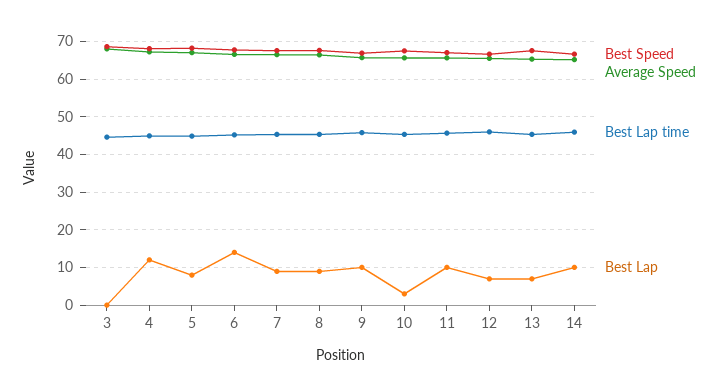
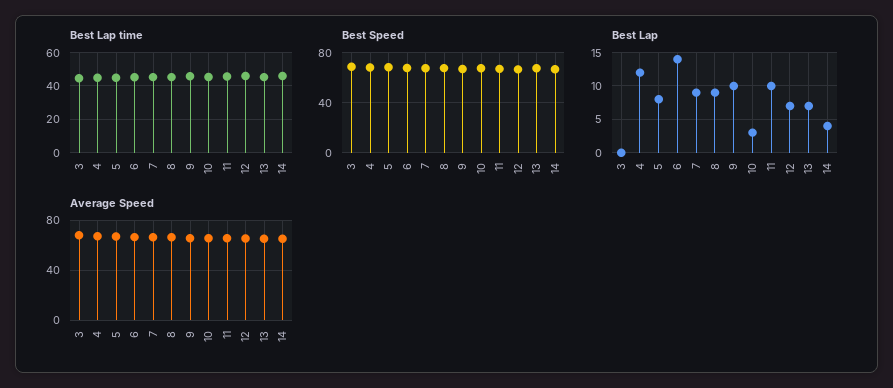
  {
    "Best Speed": {
      "3": 68,
      "4": 68,
      "5": 68,
      "6": 68,
      "7": 68,
      "8": 68,
      "9": 66,
      "10": 68,
      "11": 68,
      "12": 66,
      "13": 68,
      "14": 66
    },
    "Average Speed": {
      "3": 68,
      "4": 68,
      "5": 68,
      "6": 66,
      "7": 66,
      "8": 66,
      "9": 66,
      "10": 66,
      "11": 66,
      "12": 66,
      "13": 66,
      "14": 66
    },
    "Best Lap time": {
      "3": 44,
      "4": 44,
      "5": 44,
      "6": 46,
      "7": 46,
      "8": 46,
      "9": 46,
      "10": 46,
      "11": 46,
      "12": 46,
      "13": 46,
      "14": 46
    },
    "Best Lap": {
      "3": 0,
      "4": 12,
      "5": 8,
      "6": 14,
      "7": 9,
      "8": 9,
      "9": 10,
      "10": 3,
      "11": 10,
      "12": 7,
      "13": 7,
-     "14": 10
+     "14": 4
    }
  }

